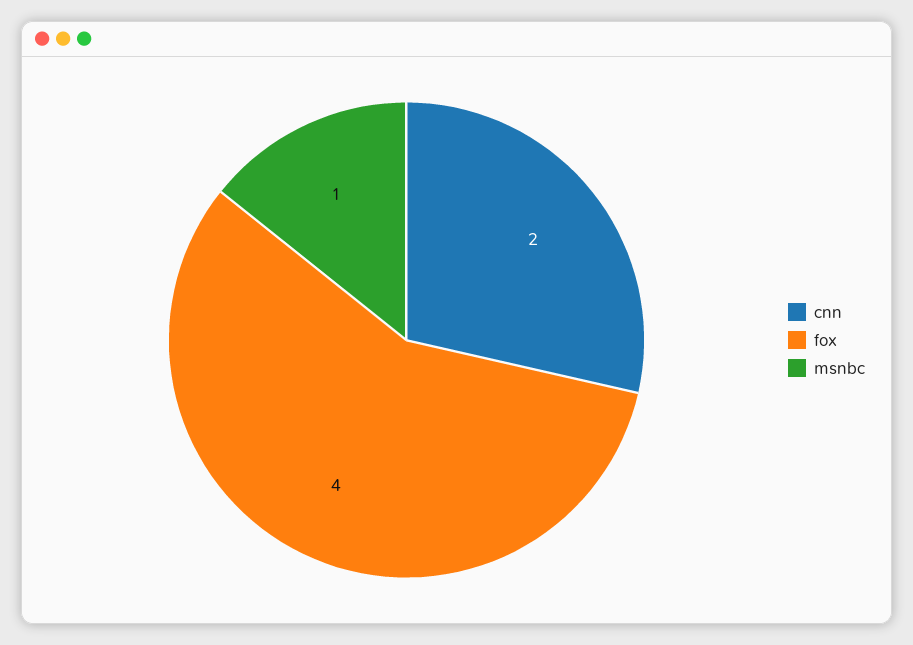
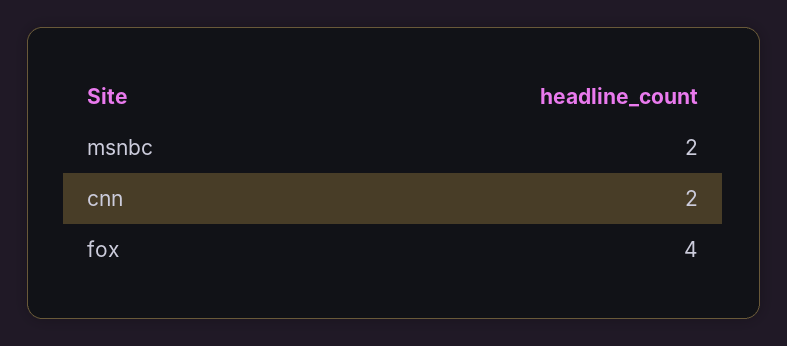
  {
    "cnn": 2,
    "fox": 4,
-   "msnbc": 1
+   "msnbc": 2
  }

